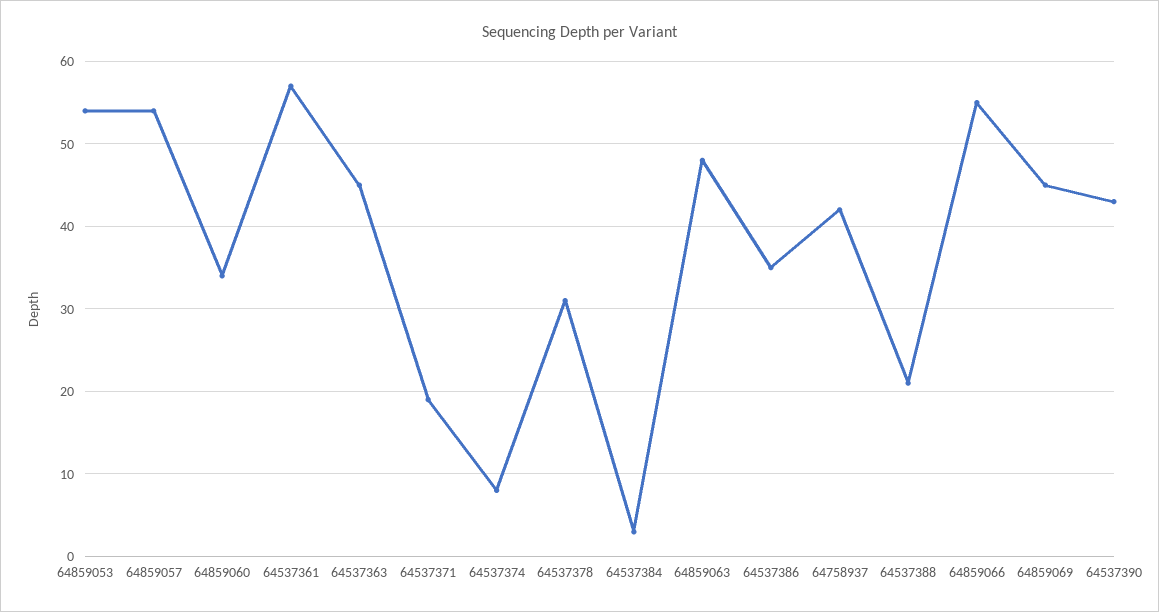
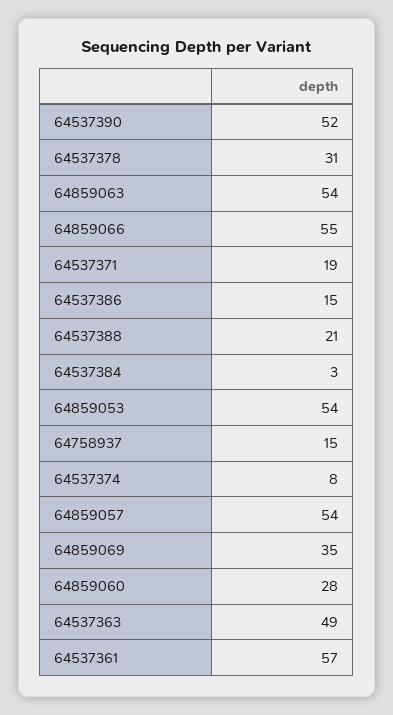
  {
    "64859053": 54,
    "64859057": 54,
-   "64859060": 34,
+   "64859060": 28,
    "64537361": 57,
-   "64537363": 45,
+   "64537363": 49,
    "64537371": 19,
    "64537374": 8,
    "64537378": 31,
    "64537384": 3,
-   "64859063": 48,
+   "64859063": 54,
-   "64537386": 35,
+   "64537386": 15,
-   "64758937": 42,
+   "64758937": 15,
    "64537388": 21,
    "64859066": 55,
-   "64859069": 45,
+   "64859069": 35,
-   "64537390": 43
+   "64537390": 52
  }

